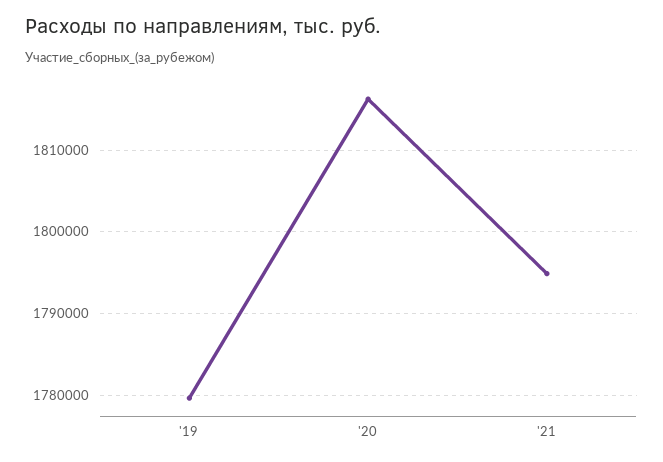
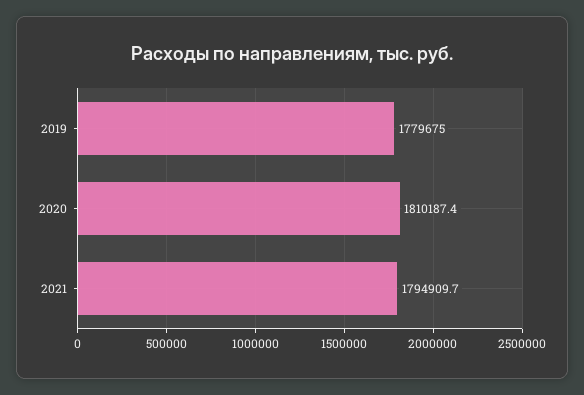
  {
    "'19": 1779675,
-   "'20": 1816000,
+   "'20": 1810187.4,
    "'21": 1794909.7
  }

